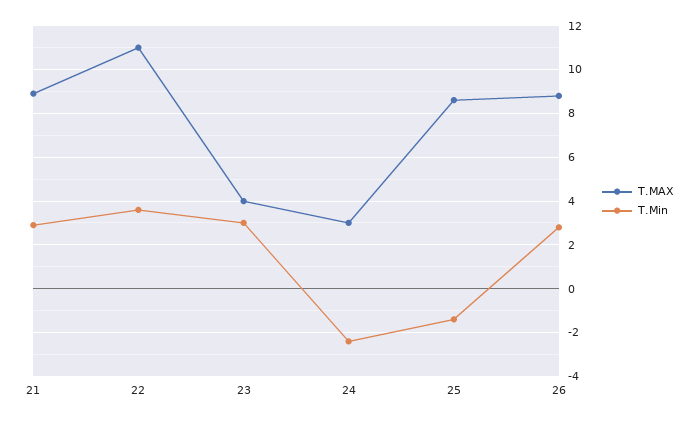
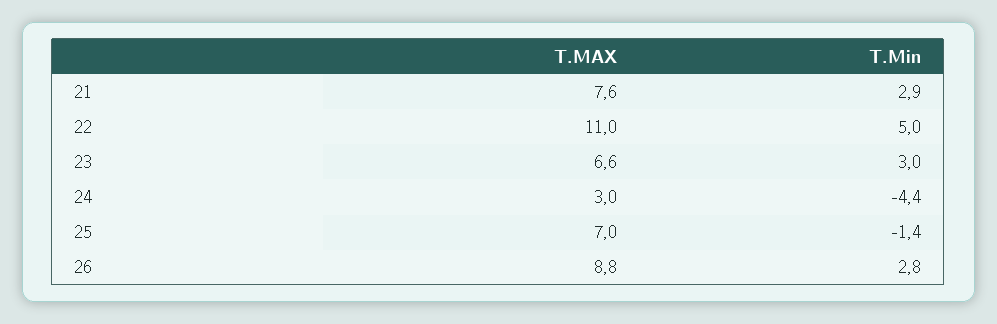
  {
    "T.MAX": {
-     "21": 9,
+     "21": 7.6,
      "22": 11,
-     "23": 4,
+     "23": 6.6,
      "24": 3,
-     "25": 8.5,
+     "25": 7,
      "26": 8.8
    },
    "T.Min": {
      "21": 2.9,
-     "22": 3.5,
+     "22": 5,
      "23": 3,
-     "24": -2.5,
+     "24": -4.4,
      "25": -1.4,
      "26": 2.8
    }
  }

